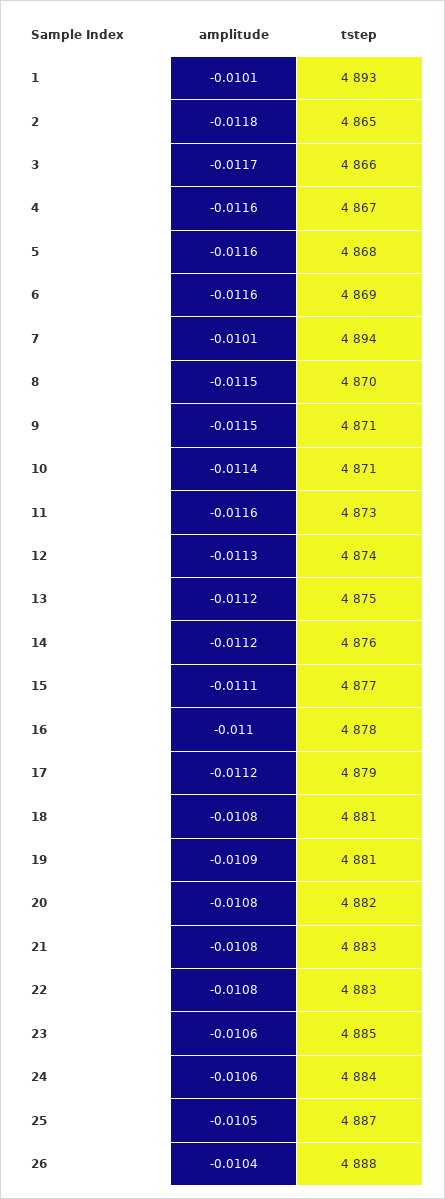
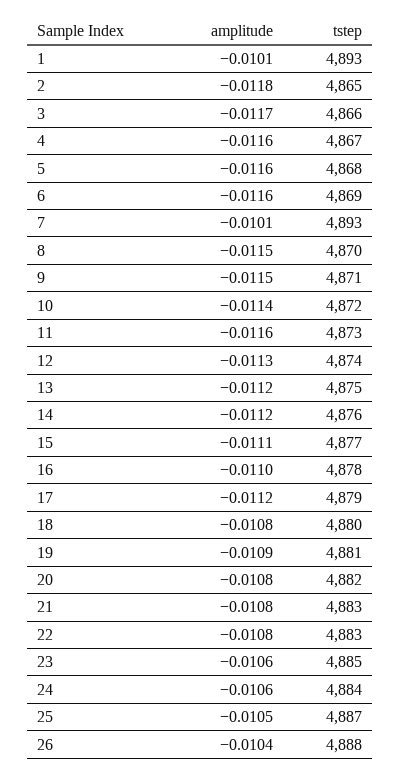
  {
    "amplitude": {
      "1": -0.0101,
      "2": -0.0118,
      "3": -0.0117,
      "4": -0.0116,
      "5": -0.0116,
      "6": -0.0116,
      "7": -0.0101,
      "8": -0.0115,
      "9": -0.0115,
      "10": -0.0114,
      "11": -0.0116,
      "12": -0.0113,
      "13": -0.0112,
      "14": -0.0112,
      "15": -0.0111,
      "16": -0.011,
      "17": -0.0112,
      "18": -0.0108,
      "19": -0.0109,
      "20": -0.0108,
      "21": -0.0108,
      "22": -0.0108,
      "23": -0.0106,
      "24": -0.0106,
      "25": -0.0105,
      "26": -0.0104
    },
    "tstep": {
      "1": 4893,
      "2": 4865,
      "3": 4866,
      "4": 4867,
      "5": 4868,
      "6": 4869,
-     "7": 4894,
+     "7": 4893,
      "8": 4870,
      "9": 4871,
-     "10": 4871,
+     "10": 4872,
      "11": 4873,
      "12": 4874,
      "13": 4875,
      "14": 4876,
      "15": 4877,
      "16": 4878,
      "17": 4879,
-     "18": 4881,
+     "18": 4880,
      "19": 4881,
      "20": 4882,
      "21": 4883,
      "22": 4883,
      "23": 4885,
      "24": 4884,
      "25": 4887,
      "26": 4888
    }
  }

